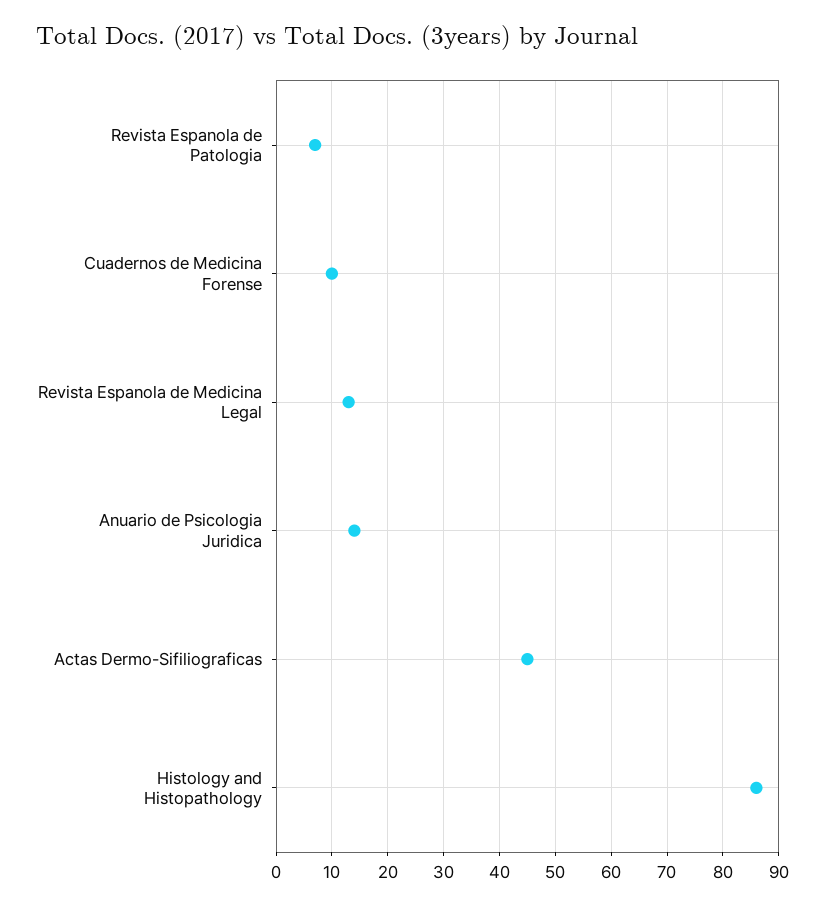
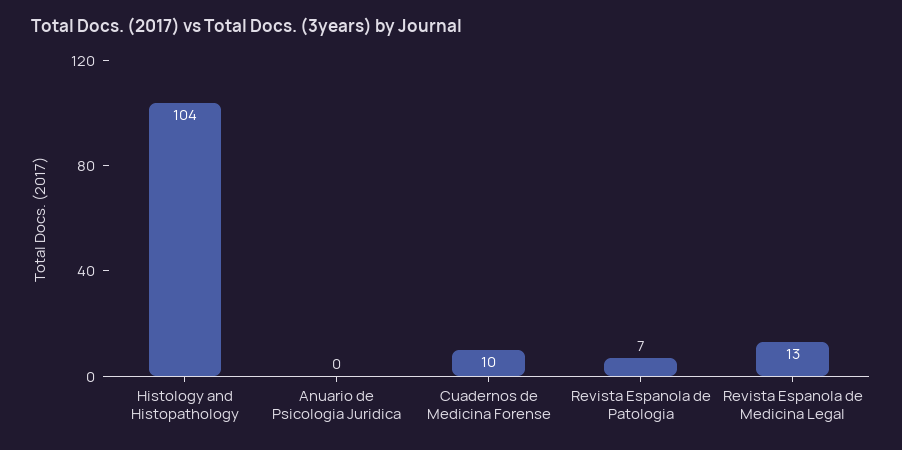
  {
    "Revista Espanola de Patologia": 7,
    "Cuadernos de Medicina Forense": 10,
    "Revista Espanola de Medicina Legal": 13,
-   "Anuario de Psicologia Juridica": 15,
+   "Anuario de Psicologia Juridica": 0,
-   "Actas Dermo-Sifiliograficas": 45,
-   "Histology and Histopathology": 85
+   "Histology and Histopathology": 104
  }

